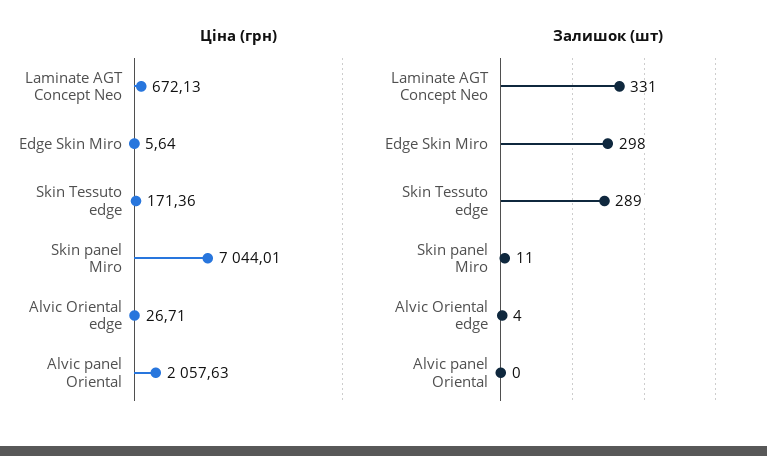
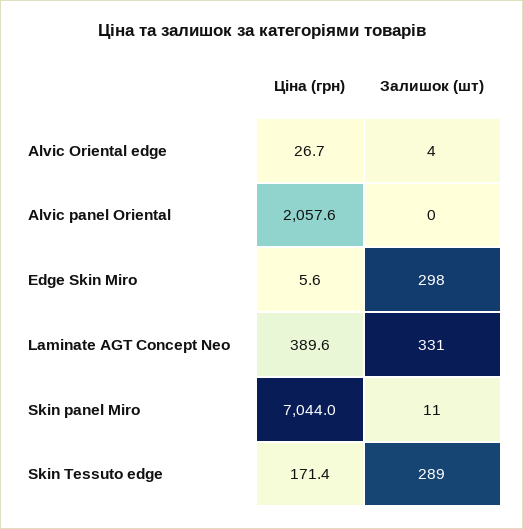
  {
    "Ціна (грн)": {
-     "Laminate AGT Concept Neo": 672.13,
+     "Laminate AGT Concept Neo": 389.6,
      "Edge Skin Miro": 5.64,
      "Skin Tessuto edge": 171.36,
      "Skin panel Miro": 7044.01,
      "Alvic Oriental edge": 26.71,
      "Alvic panel Oriental": 2057.63
    },
    "Залишок (шт)": {
      "Laminate AGT Concept Neo": 331,
      "Edge Skin Miro": 298,
      "Skin Tessuto edge": 289,
      "Skin panel Miro": 11,
      "Alvic Oriental edge": 4,
      "Alvic panel Oriental": 0
    }
  }

